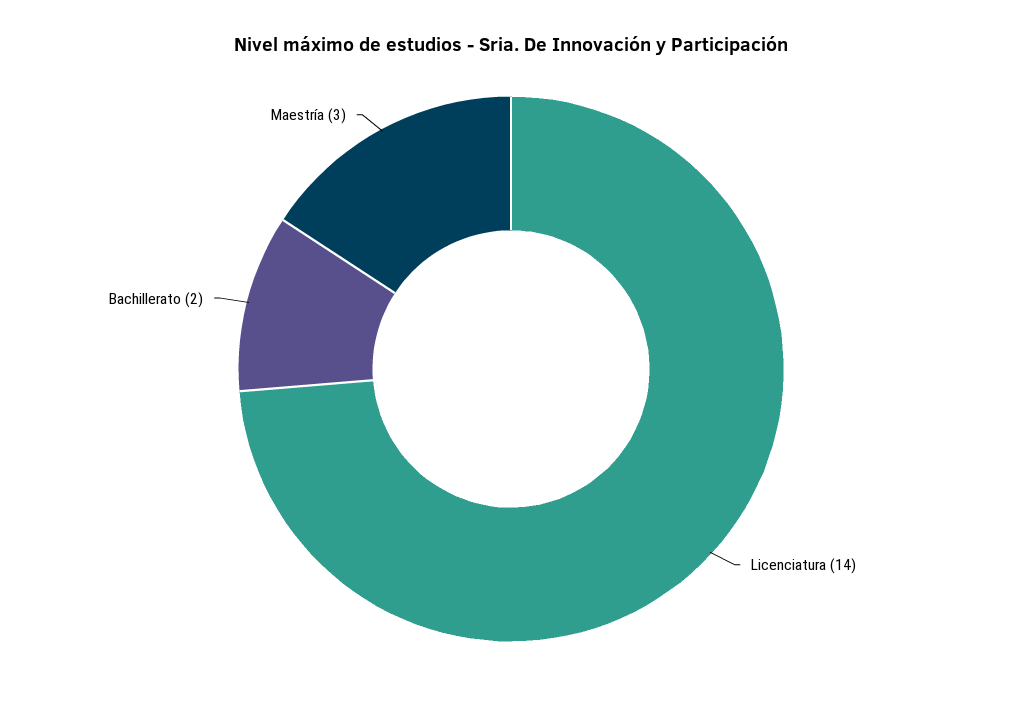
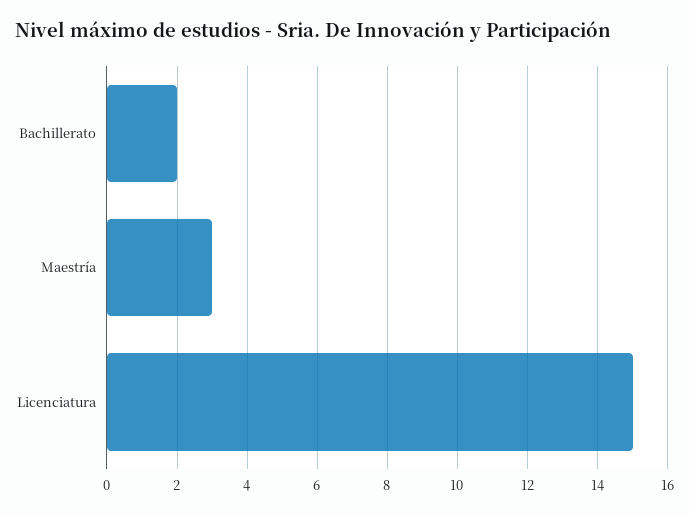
  {
-   "Licenciatura": 14,
+   "Licenciatura": 15,
    "Bachillerato": 2,
    "Maestría": 3
  }

